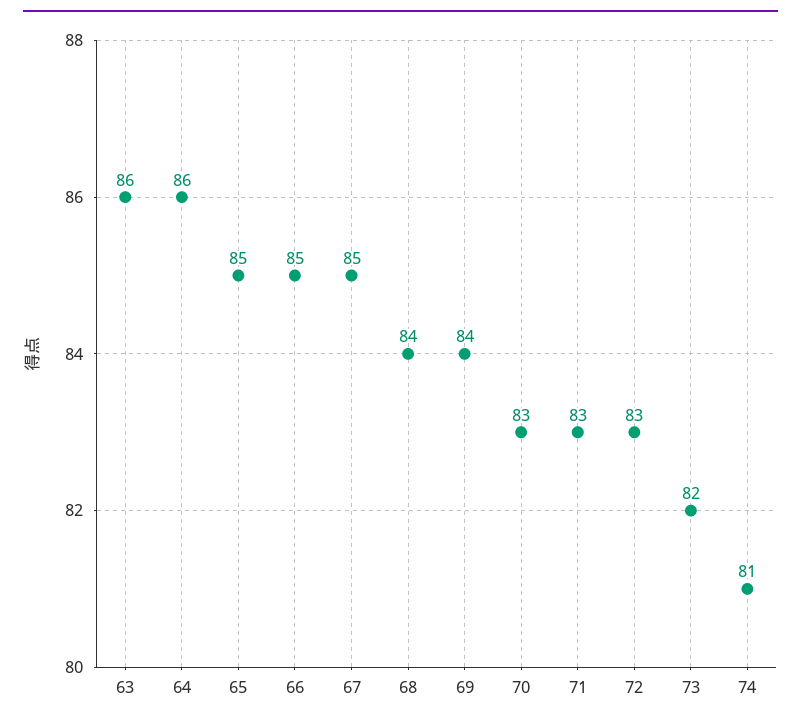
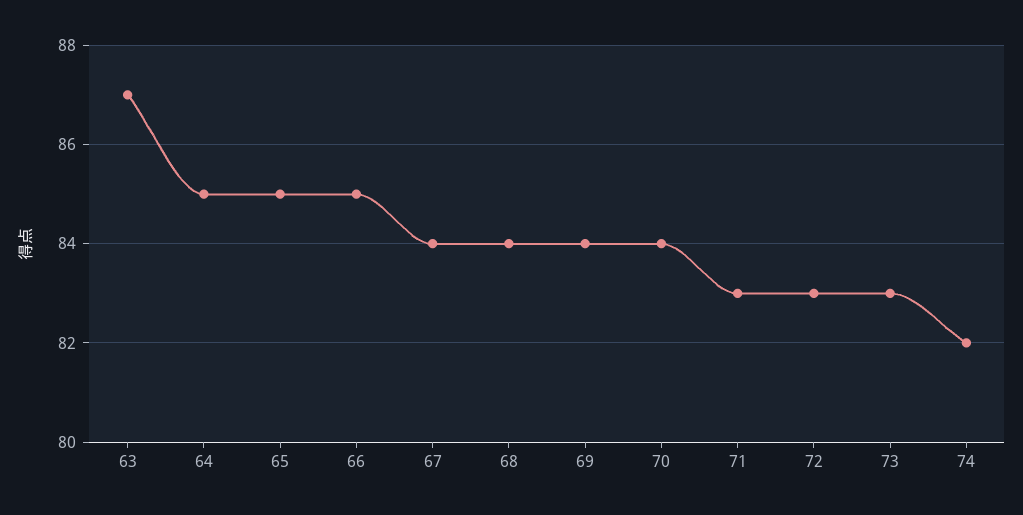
  {
-   "63": 86,
+   "63": 87,
-   "64": 86,
+   "64": 85,
    "65": 85,
    "66": 85,
-   "67": 85,
+   "67": 84,
    "68": 84,
    "69": 84,
-   "70": 83,
+   "70": 84,
    "71": 83,
    "72": 83,
-   "73": 82,
+   "73": 83,
-   "74": 81
+   "74": 82
  }

